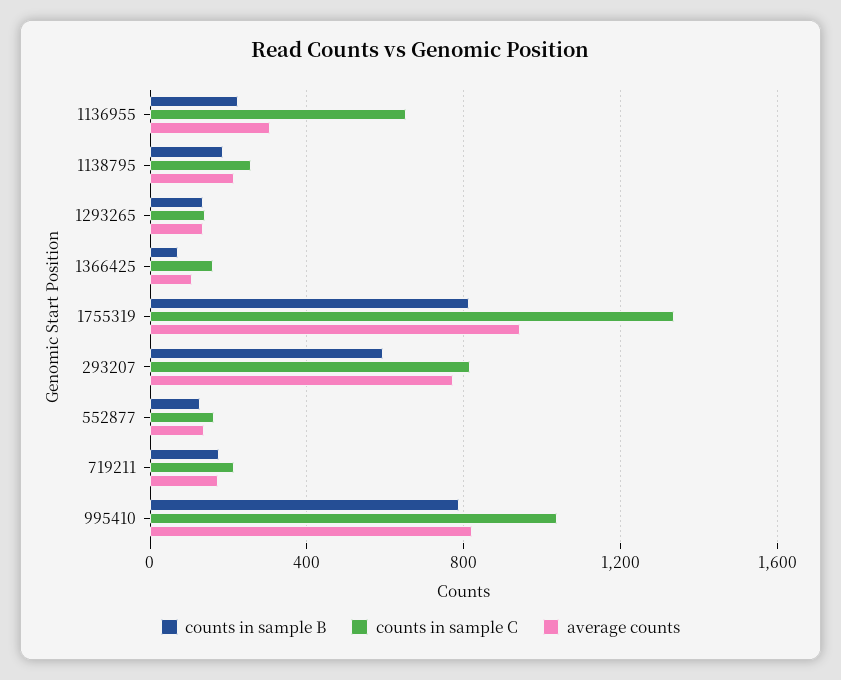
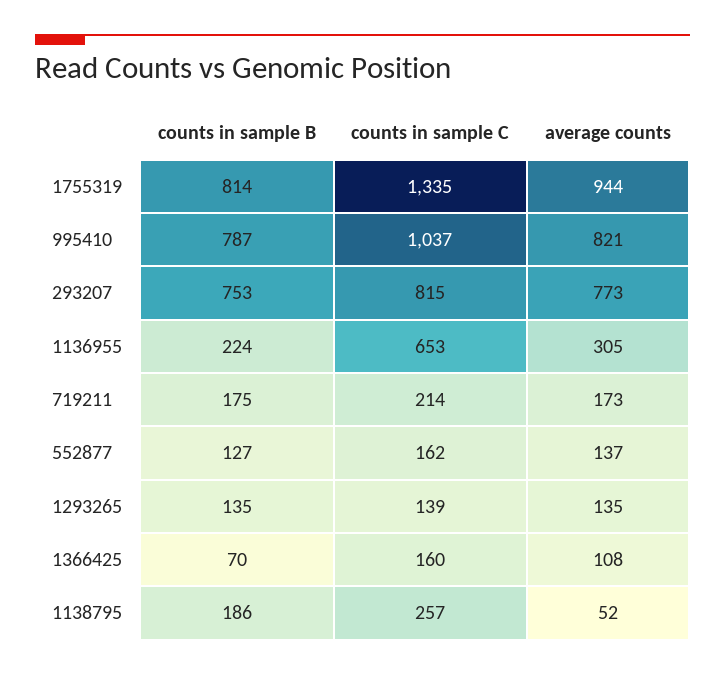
  {
    "counts in sample B": {
      "1136955": 224,
      "1138795": 186,
      "1293265": 135,
      "1366425": 70,
      "1755319": 814,
-     "293207": 600,
+     "293207": 753,
      "552877": 127,
      "719211": 175,
      "995410": 787
    },
    "counts in sample C": {
      "1136955": 653,
      "1138795": 257,
      "1293265": 139,
      "1366425": 160,
      "1755319": 1335,
      "293207": 815,
      "552877": 162,
      "719211": 214,
      "995410": 1037
    },
    "average counts": {
      "1136955": 305,
-     "1138795": 200,
+     "1138795": 52,
      "1293265": 135,
      "1366425": 108,
      "1755319": 944,
      "293207": 773,
      "552877": 137,
      "719211": 173,
      "995410": 821
    }
  }

